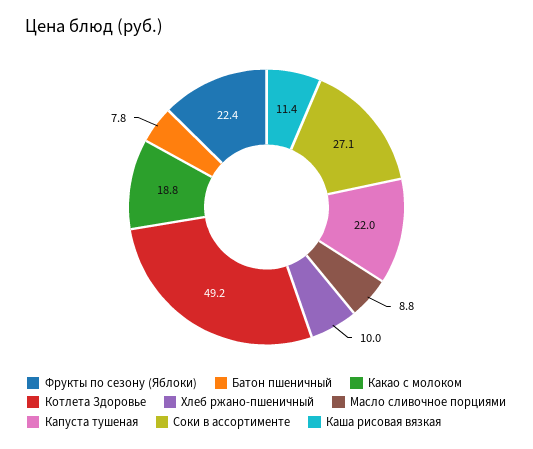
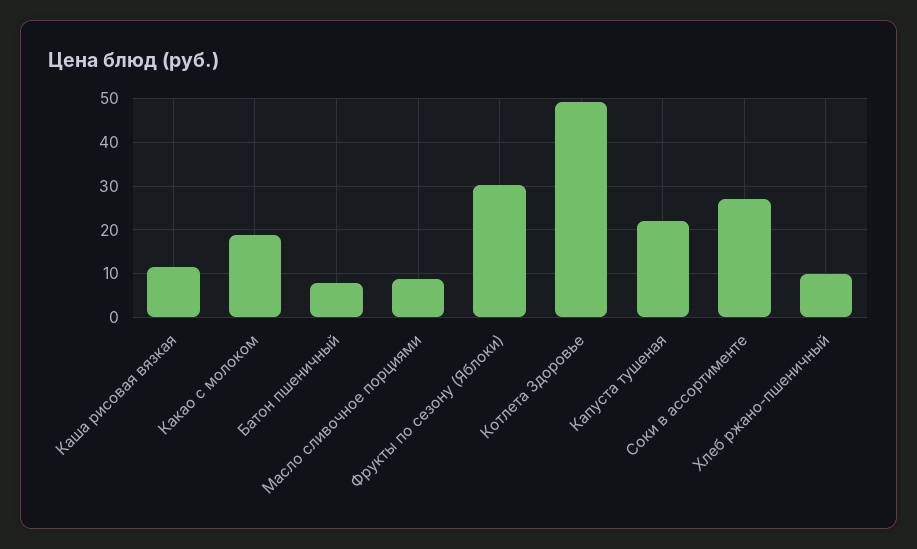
  {
-   "Фрукты по сезону (Яблоки)": 22.4,
+   "Фрукты по сезону (Яблоки)": 30,
    "Батон пшеничный": 7.8,
    "Какао с молоком": 18.8,
    "Котлета Здоровье": 49.2,
    "Хлеб ржано-пшеничный": 10,
    "Масло сливочное порциями": 8.8,
    "Капуста тушеная": 22,
    "Соки в ассортименте": 27.1,
    "Каша рисовая вязкая": 11.4
  }

